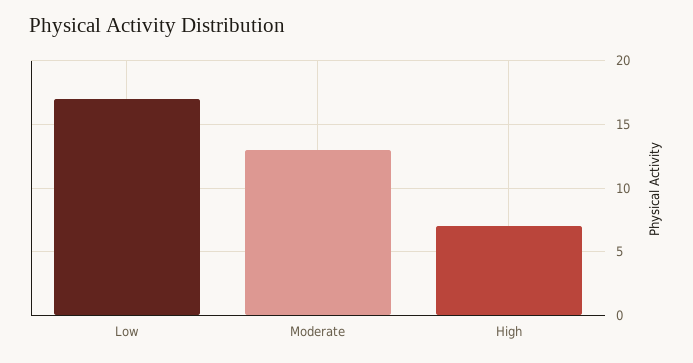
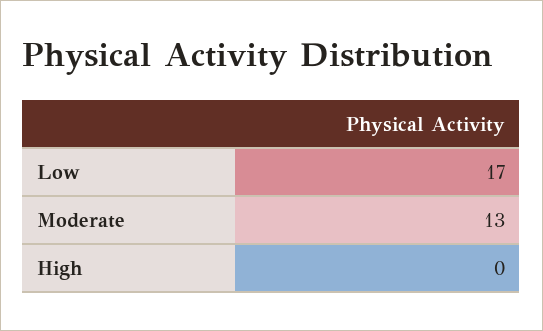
  {
    "Low": 17,
    "Moderate": 13,
-   "High": 7
+   "High": 0
  }

